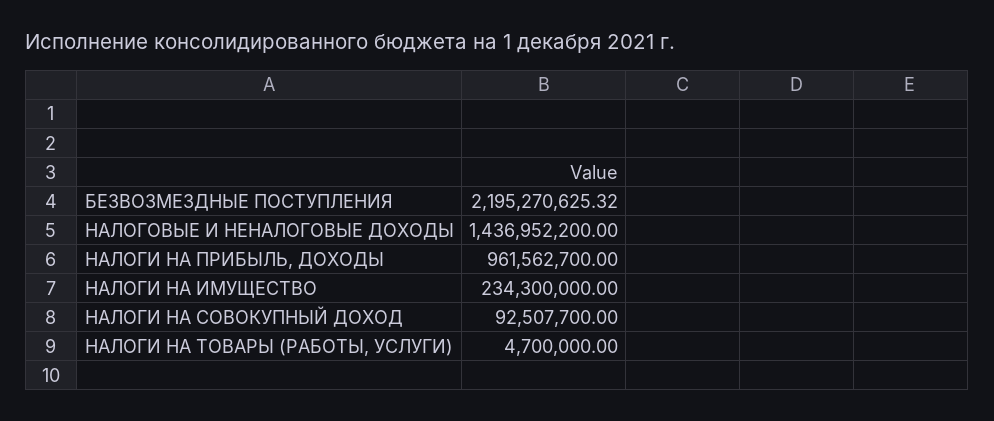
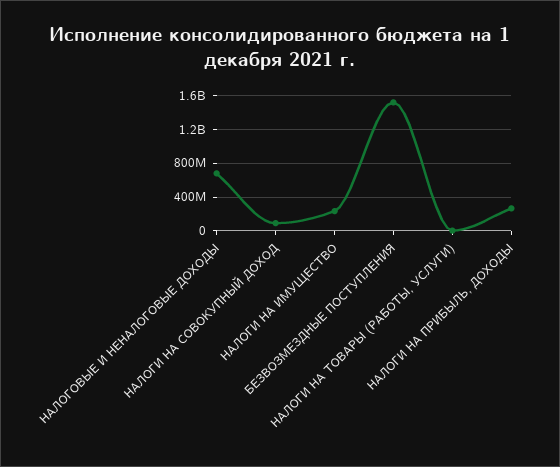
  {
-   "БЕЗВОЗМЕЗДНЫЕ ПОСТУПЛЕНИЯ": 2195270625.32,
+   "БЕЗВОЗМЕЗДНЫЕ ПОСТУПЛЕНИЯ": 1500000000,
-   "НАЛОГОВЫЕ И НЕНАЛОГОВЫЕ ДОХОДЫ": 1436952200,
+   "НАЛОГОВЫЕ И НЕНАЛОГОВЫЕ ДОХОДЫ": 700000000,
-   "НАЛОГИ НА ПРИБЫЛЬ, ДОХОДЫ": 961562700,
+   "НАЛОГИ НА ПРИБЫЛЬ, ДОХОДЫ": 300000000,
    "НАЛОГИ НА ИМУЩЕСТВО": 234300000,
    "НАЛОГИ НА СОВОКУПНЫЙ ДОХОД": 92507700,
    "НАЛОГИ НА ТОВАРЫ (РАБОТЫ, УСЛУГИ)": 4700000
  }

